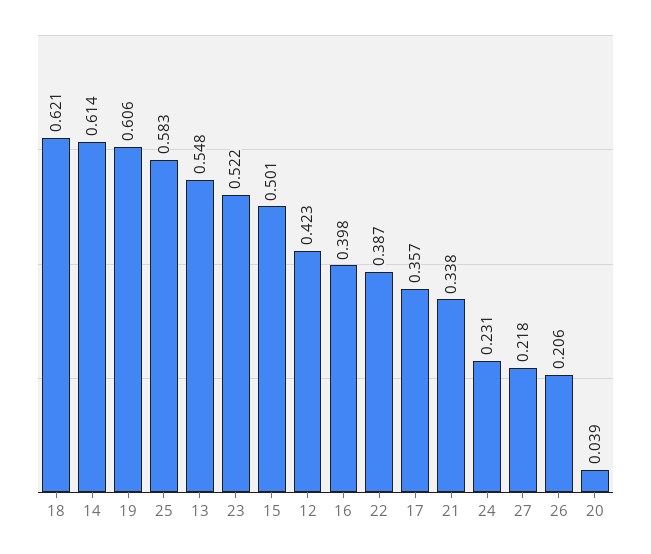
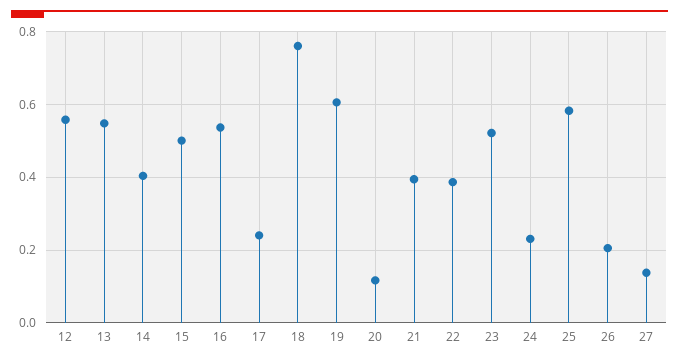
  {
-   "18": 0.621,
+   "18": 0.76,
-   "14": 0.614,
+   "14": 0.4,
    "19": 0.606,
    "25": 0.583,
    "13": 0.548,
    "23": 0.522,
    "15": 0.501,
-   "12": 0.423,
+   "12": 0.56,
-   "16": 0.398,
+   "16": 0.54,
    "22": 0.387,
-   "17": 0.357,
+   "17": 0.24,
-   "21": 0.338,
+   "21": 0.4,
    "24": 0.231,
-   "27": 0.218,
+   "27": 0.14,
    "26": 0.206,
-   "20": 0.039
+   "20": 0.12
  }

